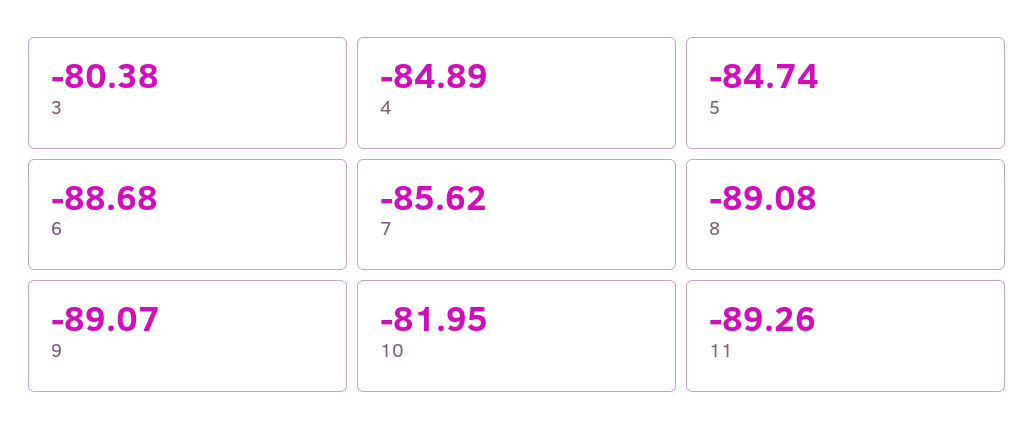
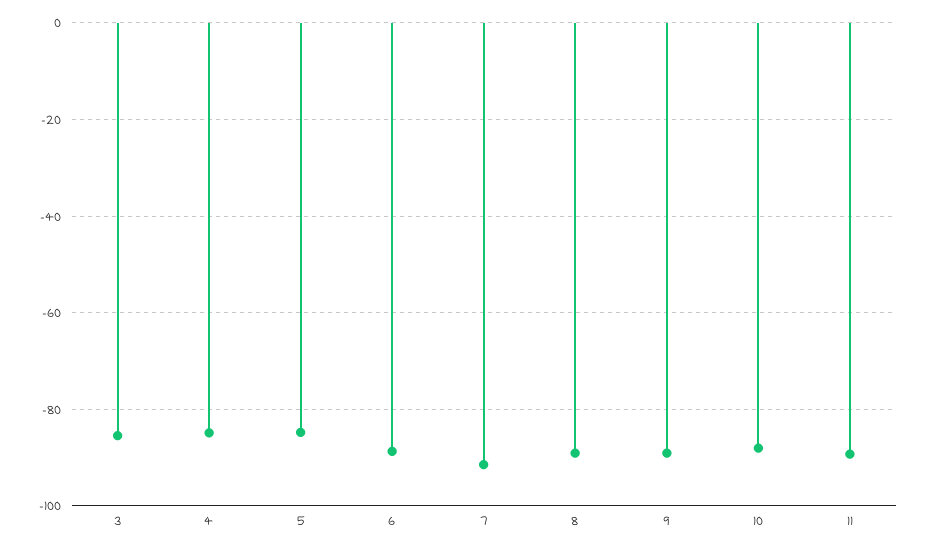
  {
-   "3": -80.38,
+   "3": -86,
    "4": -84.89,
    "5": -84.74,
    "6": -88.68,
-   "7": -85.62,
+   "7": -92,
    "8": -89.08,
    "9": -89.07,
-   "10": -81.95,
+   "10": -88,
    "11": -89.26
  }

